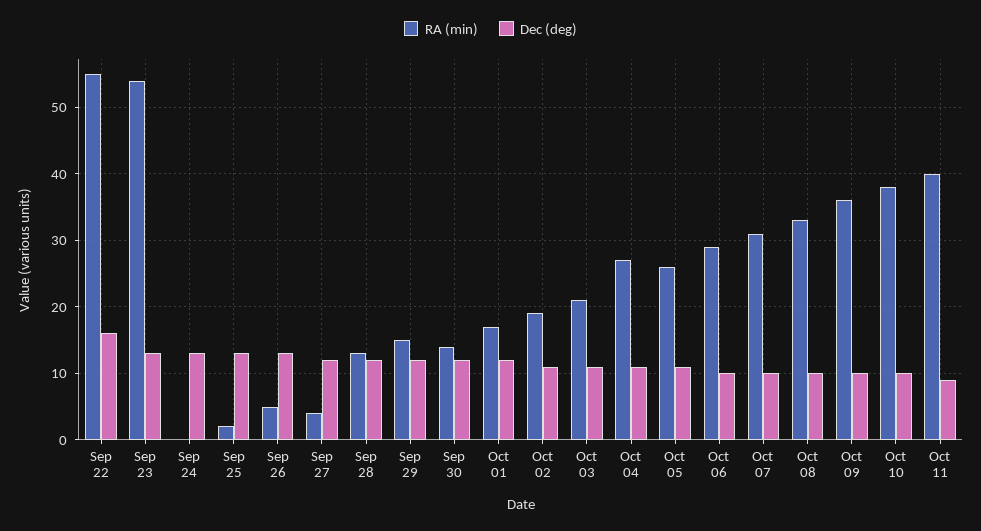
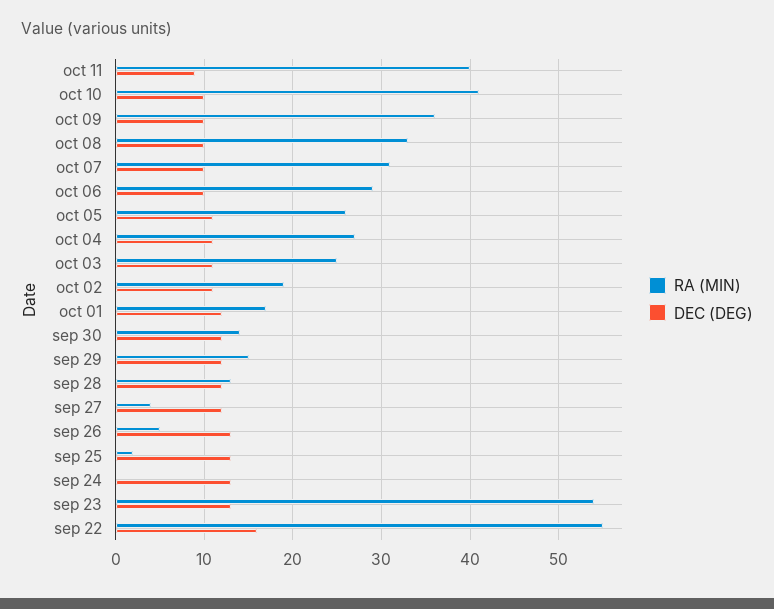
  {
    "RA (min)": {
      "Sep 22": 55,
      "Sep 23": 54,
      "Sep 24": 0,
      "Sep 25": 2,
      "Sep 26": 5,
      "Sep 27": 4,
      "Sep 28": 13,
      "Sep 29": 15,
      "Sep 30": 14,
      "Oct 01": 17,
      "Oct 02": 19,
-     "Oct 03": 21,
+     "Oct 03": 25,
      "Oct 04": 27,
      "Oct 05": 26,
      "Oct 06": 29,
      "Oct 07": 31,
      "Oct 08": 33,
      "Oct 09": 36,
-     "Oct 10": 38,
+     "Oct 10": 41,
      "Oct 11": 40
    },
    "Dec (deg)": {
      "Sep 22": 16,
      "Sep 23": 13,
      "Sep 24": 13,
      "Sep 25": 13,
      "Sep 26": 13,
      "Sep 27": 12,
      "Sep 28": 12,
      "Sep 29": 12,
      "Sep 30": 12,
      "Oct 01": 12,
      "Oct 02": 11,
      "Oct 03": 11,
      "Oct 04": 11,
      "Oct 05": 11,
      "Oct 06": 10,
      "Oct 07": 10,
      "Oct 08": 10,
      "Oct 09": 10,
      "Oct 10": 10,
      "Oct 11": 9
    }
  }

